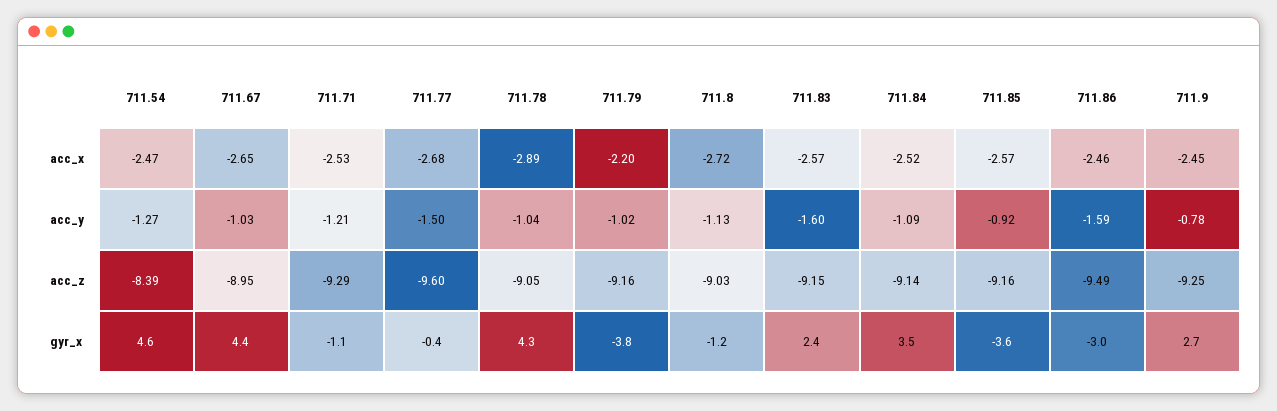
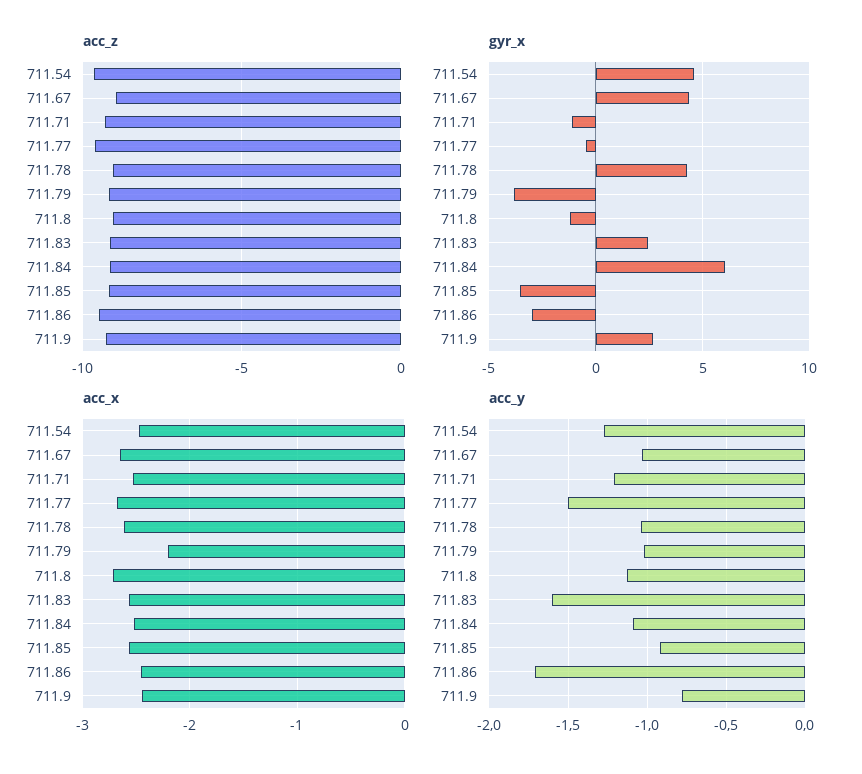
  {
    "acc_x": {
      "711.54": -2.47,
      "711.67": -2.65,
      "711.71": -2.53,
      "711.77": -2.68,
-     "711.78": -2.89,
+     "711.78": -2.6,
      "711.79": -2.2,
      "711.8": -2.72,
      "711.83": -2.57,
      "711.84": -2.52,
      "711.85": -2.57,
      "711.86": -2.46,
      "711.9": -2.45
    },
    "acc_y": {
      "711.54": -1.27,
      "711.67": -1.03,
      "711.71": -1.21,
      "711.77": -1.5,
      "711.78": -1.04,
      "711.79": -1.02,
      "711.8": -1.13,
      "711.83": -1.6,
      "711.84": -1.09,
      "711.85": -0.92,
-     "711.86": -1.59,
+     "711.86": -1.7,
      "711.9": -0.78
    },
    "acc_z": {
-     "711.54": -8.39,
+     "711.54": -9.5,
      "711.67": -8.95,
      "711.71": -9.29,
      "711.77": -9.6,
      "711.78": -9.05,
      "711.79": -9.16,
      "711.8": -9.03,
      "711.83": -9.15,
      "711.84": -9.14,
      "711.85": -9.16,
      "711.86": -9.49,
      "711.9": -9.25
    },
    "gyr_x": {
      "711.54": 4.6,
      "711.67": 4.4,
      "711.71": -1.1,
      "711.77": -0.4,
      "711.78": 4.3,
      "711.79": -3.8,
      "711.8": -1.2,
      "711.83": 2.4,
-     "711.84": 3.5,
+     "711.84": 6,
      "711.85": -3.6,
      "711.86": -3,
      "711.9": 2.7
    }
  }

